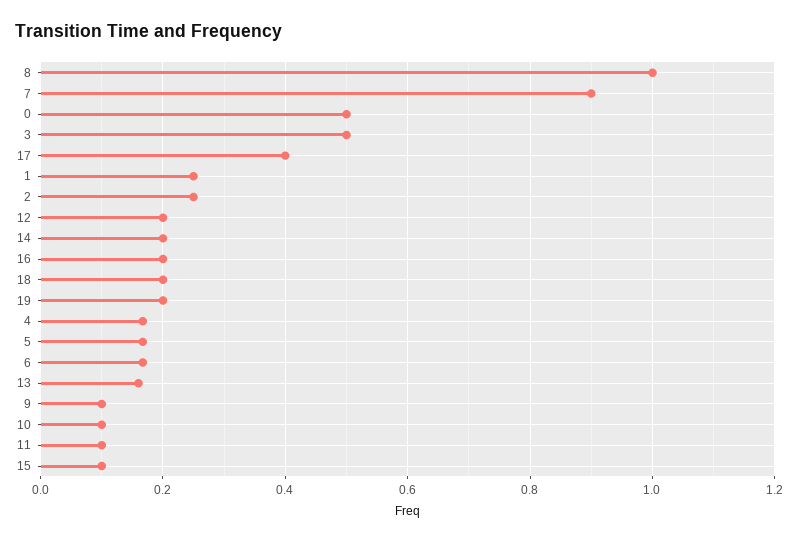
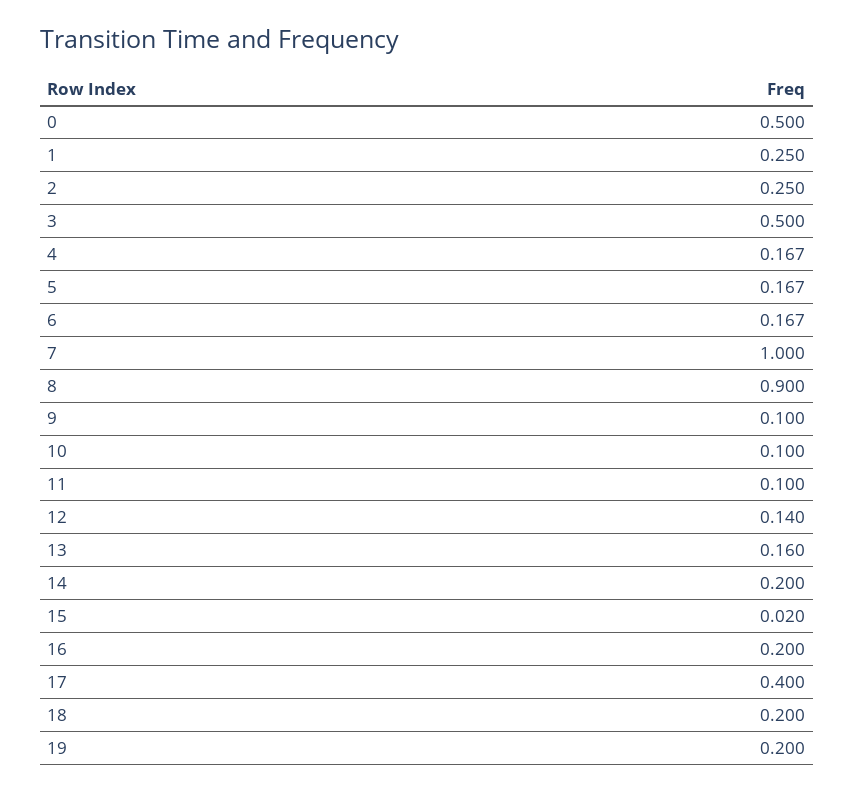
  {
-   "8": 1,
+   "8": 0.9,
-   "7": 0.9,
+   "7": 1,
    "0": 0.5,
    "3": 0.5,
    "17": 0.4,
    "1": 0.25,
    "2": 0.25,
-   "12": 0.2,
+   "12": 0.14,
    "14": 0.2,
    "16": 0.2,
    "18": 0.2,
    "19": 0.2,
    "4": 0.167,
    "5": 0.167,
    "6": 0.167,
    "13": 0.16,
    "9": 0.1,
    "10": 0.1,
    "11": 0.1,
-   "15": 0.1
+   "15": 0.02
  }

